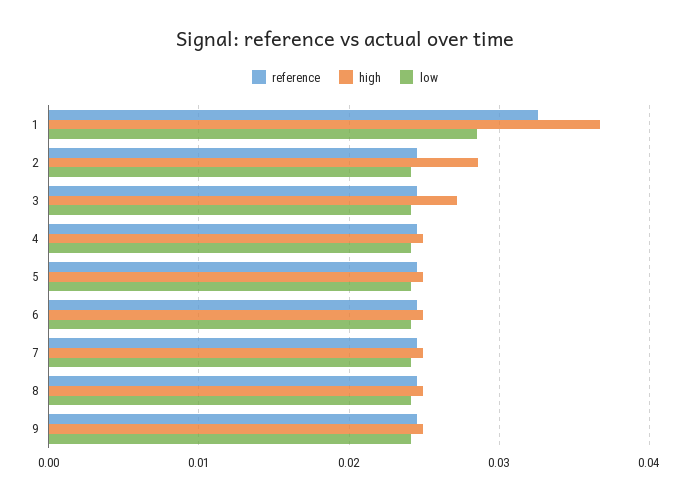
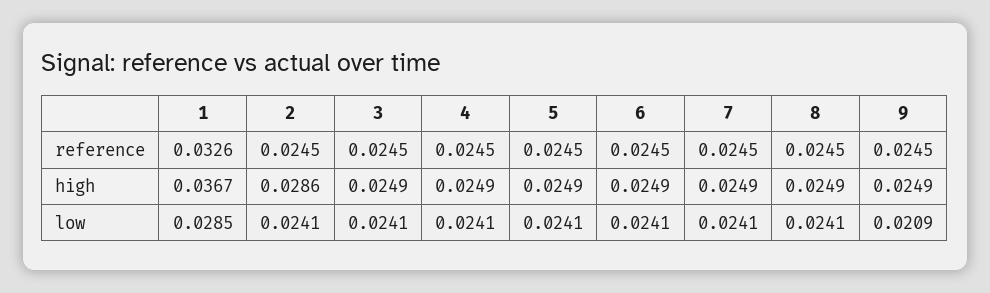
  {
    "reference": {
      "1": 0.0326,
      "2": 0.0245,
      "3": 0.0245,
      "4": 0.0245,
      "5": 0.0245,
      "6": 0.0245,
      "7": 0.0245,
      "8": 0.0245,
      "9": 0.0245
    },
    "high": {
      "1": 0.0367,
      "2": 0.0286,
-     "3": 0.027,
+     "3": 0.0249,
      "4": 0.0249,
      "5": 0.0249,
      "6": 0.0249,
      "7": 0.0249,
      "8": 0.0249,
      "9": 0.0249
    },
    "low": {
      "1": 0.0285,
      "2": 0.0241,
      "3": 0.0241,
      "4": 0.0241,
      "5": 0.0241,
      "6": 0.0241,
      "7": 0.0241,
      "8": 0.0241,
-     "9": 0.024
+     "9": 0.0209
    }
  }

